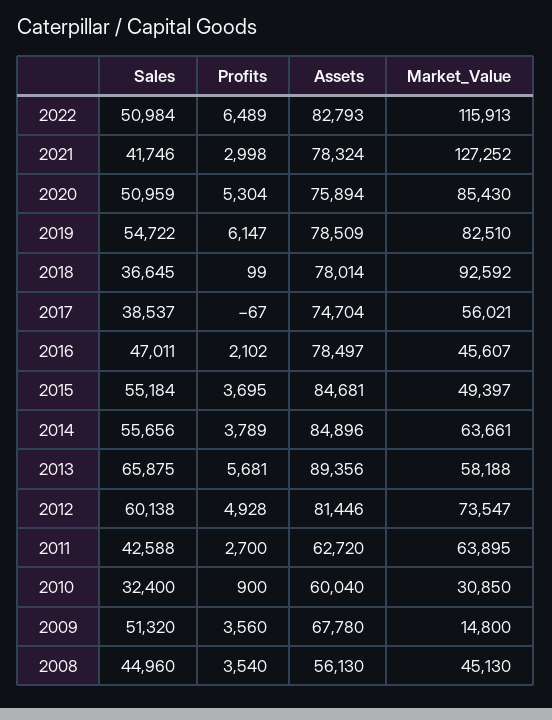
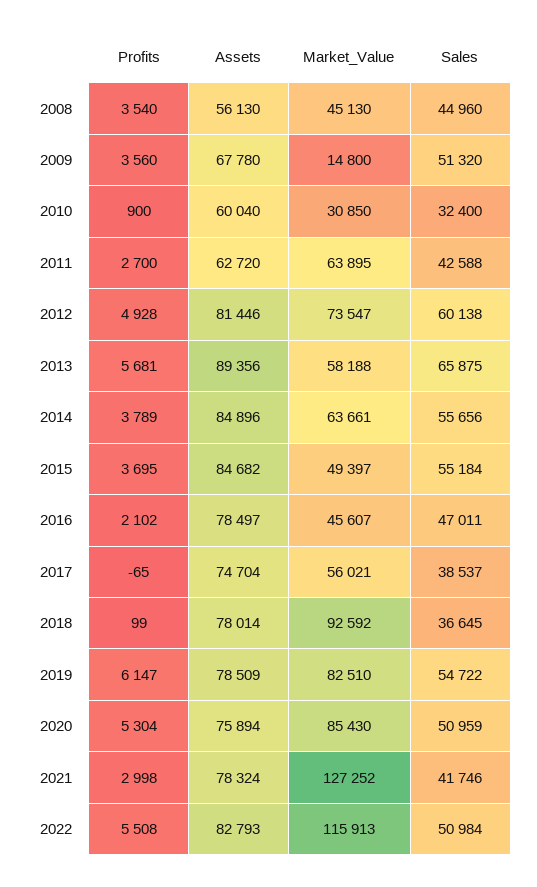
  {
    "Sales": {
      "2022": 50984,
      "2021": 41746,
      "2020": 50959,
      "2019": 54722,
      "2018": 36645,
      "2017": 38537,
      "2016": 47011,
      "2015": 55184,
      "2014": 55656,
      "2013": 65875,
      "2012": 60138,
      "2011": 42588,
      "2010": 32400,
      "2009": 51320,
      "2008": 44960
    },
    "Profits": {
-     "2022": 6489,
+     "2022": 5508,
      "2021": 2998,
      "2020": 5304,
      "2019": 6147,
      "2018": 99,
-     "2017": -67,
+     "2017": -65,
      "2016": 2102,
      "2015": 3695,
      "2014": 3789,
      "2013": 5681,
      "2012": 4928,
      "2011": 2700,
      "2010": 900,
      "2009": 3560,
      "2008": 3540
    },
    "Assets": {
      "2022": 82793,
      "2021": 78324,
      "2020": 75894,
      "2019": 78509,
      "2018": 78014,
      "2017": 74704,
      "2016": 78497,
-     "2015": 84681,
+     "2015": 84682,
      "2014": 84896,
      "2013": 89356,
      "2012": 81446,
      "2011": 62720,
      "2010": 60040,
      "2009": 67780,
      "2008": 56130
    },
    "Market_Value": {
      "2022": 115913,
      "2021": 127252,
      "2020": 85430,
      "2019": 82510,
      "2018": 92592,
      "2017": 56021,
      "2016": 45607,
      "2015": 49397,
      "2014": 63661,
      "2013": 58188,
      "2012": 73547,
      "2011": 63895,
      "2010": 30850,
      "2009": 14800,
      "2008": 45130
    }
  }

